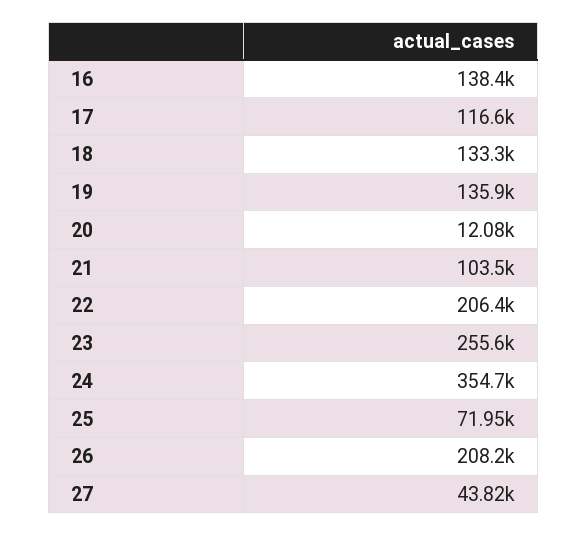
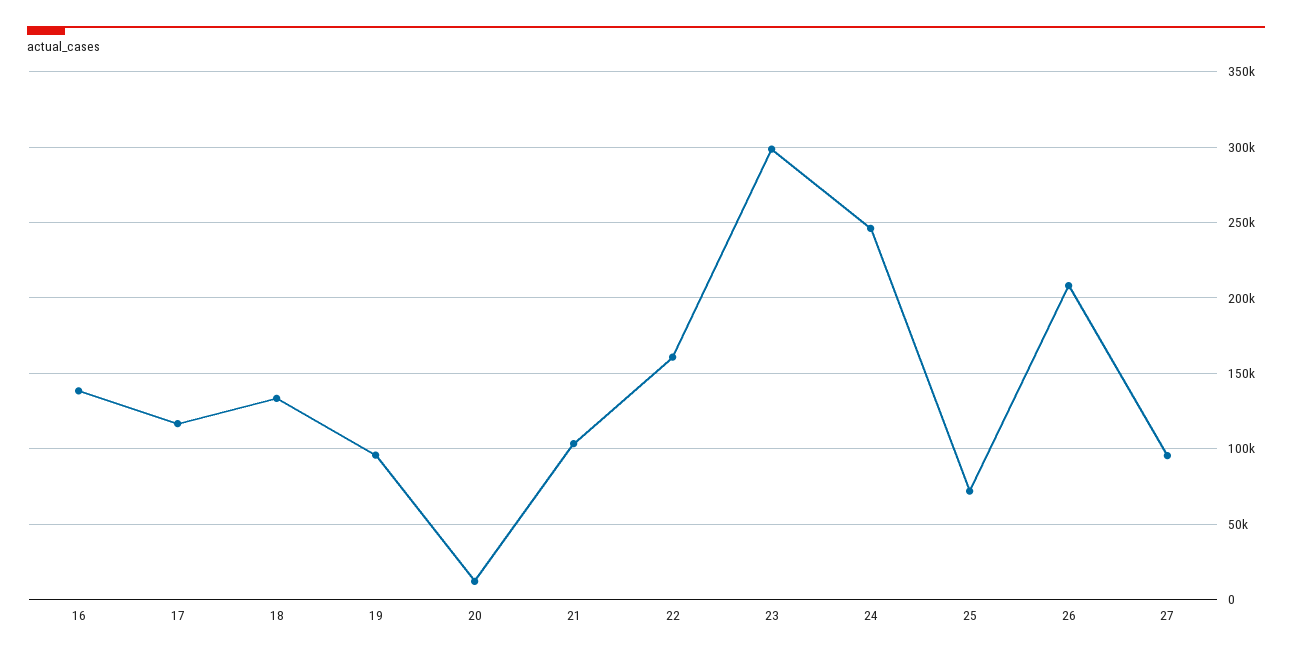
  {
    "16": 138400,
    "17": 116600,
    "18": 133300,
-   "19": 135900,
+   "19": 95000,
    "20": 12080,
    "21": 103500,
-   "22": 206400,
+   "22": 160000,
-   "23": 255600,
+   "23": 300000,
-   "24": 354700,
+   "24": 245000,
    "25": 71950,
    "26": 208200,
-   "27": 43820
+   "27": 95000
  }

